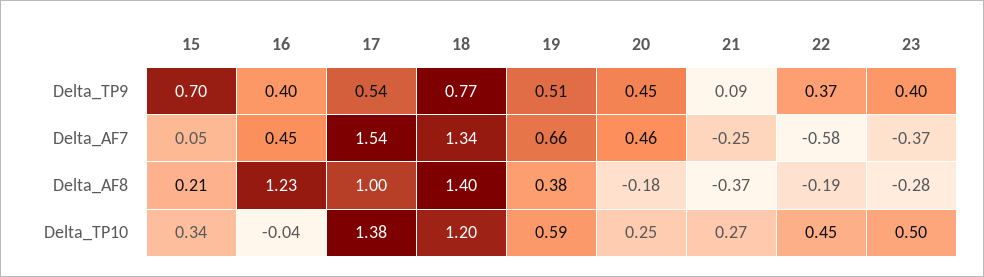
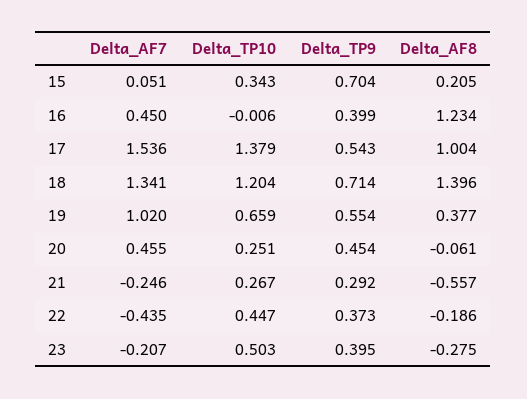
  {
    "15": {
      "Delta_TP9": 0.704,
      "Delta_AF7": 0.051,
      "Delta_AF8": 0.205,
      "Delta_TP10": 0.343
    },
    "16": {
      "Delta_TP9": 0.399,
      "Delta_AF7": 0.45,
      "Delta_AF8": 1.234,
-     "Delta_TP10": -0.04
+     "Delta_TP10": -0.006
    },
    "17": {
      "Delta_TP9": 0.543,
      "Delta_AF7": 1.536,
      "Delta_AF8": 1.004,
      "Delta_TP10": 1.379
    },
    "18": {
-     "Delta_TP9": 0.77,
+     "Delta_TP9": 0.714,
      "Delta_AF7": 1.341,
      "Delta_AF8": 1.396,
      "Delta_TP10": 1.204
    },
    "19": {
-     "Delta_TP9": 0.51,
+     "Delta_TP9": 0.554,
-     "Delta_AF7": 0.66,
+     "Delta_AF7": 1.02,
      "Delta_AF8": 0.377,
-     "Delta_TP10": 0.59
+     "Delta_TP10": 0.659
    },
    "20": {
      "Delta_TP9": 0.454,
      "Delta_AF7": 0.455,
-     "Delta_AF8": -0.18,
+     "Delta_AF8": -0.061,
      "Delta_TP10": 0.251
    },
    "21": {
-     "Delta_TP9": 0.09,
+     "Delta_TP9": 0.292,
      "Delta_AF7": -0.246,
-     "Delta_AF8": -0.37,
+     "Delta_AF8": -0.557,
      "Delta_TP10": 0.267
    },
    "22": {
      "Delta_TP9": 0.373,
-     "Delta_AF7": -0.58,
+     "Delta_AF7": -0.435,
      "Delta_AF8": -0.186,
      "Delta_TP10": 0.447
    },
    "23": {
      "Delta_TP9": 0.395,
-     "Delta_AF7": -0.37,
+     "Delta_AF7": -0.207,
      "Delta_AF8": -0.275,
      "Delta_TP10": 0.503
    }
  }

